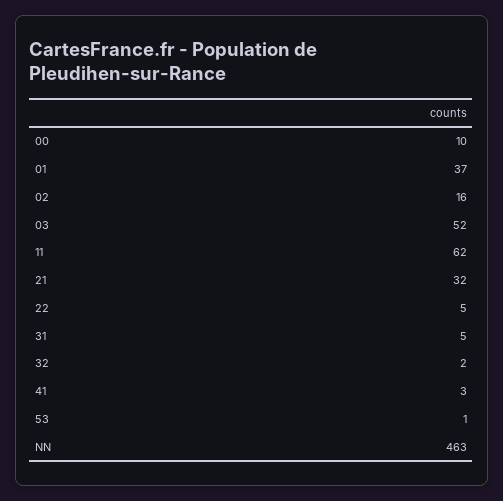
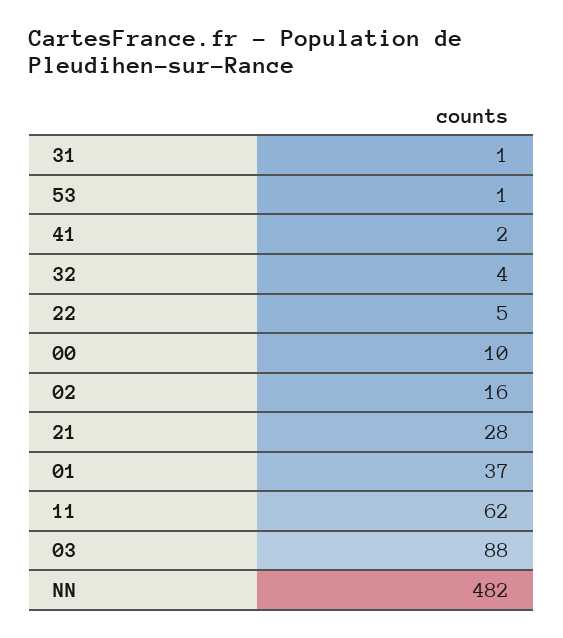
  {
    "00": 10,
    "01": 37,
    "02": 16,
-   "03": 52,
+   "03": 88,
    "11": 62,
-   "21": 32,
+   "21": 28,
    "22": 5,
-   "31": 5,
+   "31": 1,
-   "32": 2,
+   "32": 4,
-   "41": 3,
+   "41": 2,
    "53": 1,
-   "NN": 463
+   "NN": 482
  }

